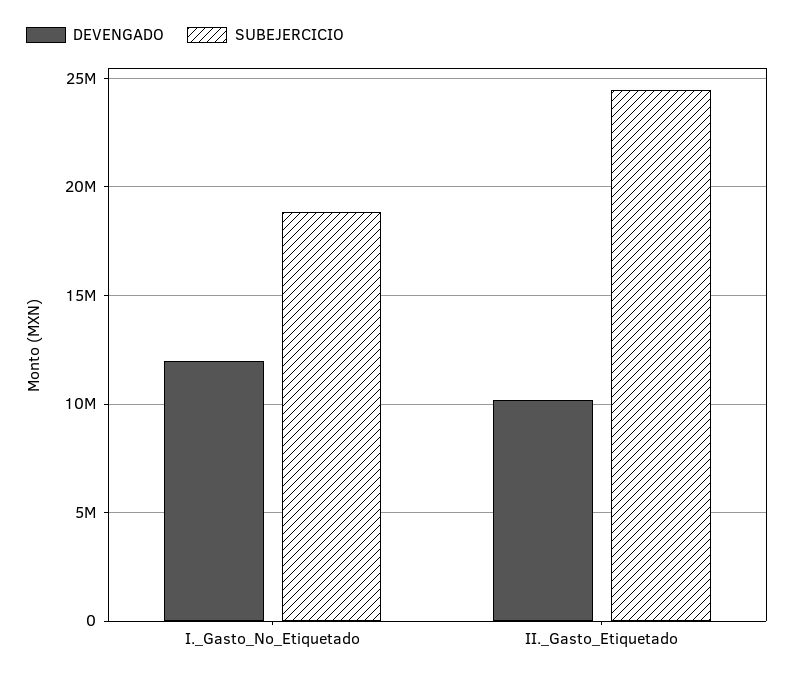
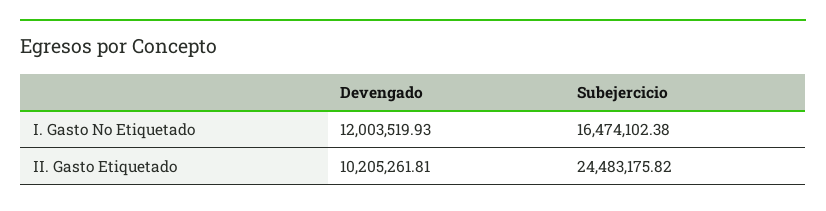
  {
    "DEVENGADO": {
      "I._Gasto_No_Etiquetado": 12003519.93,
      "II._Gasto_Etiquetado": 10205261.81
    },
    "SUBEJERCICIO": {
-     "I._Gasto_No_Etiquetado": 19000000,
+     "I._Gasto_No_Etiquetado": 16474102.38,
      "II._Gasto_Etiquetado": 24483175.82
    }
  }

